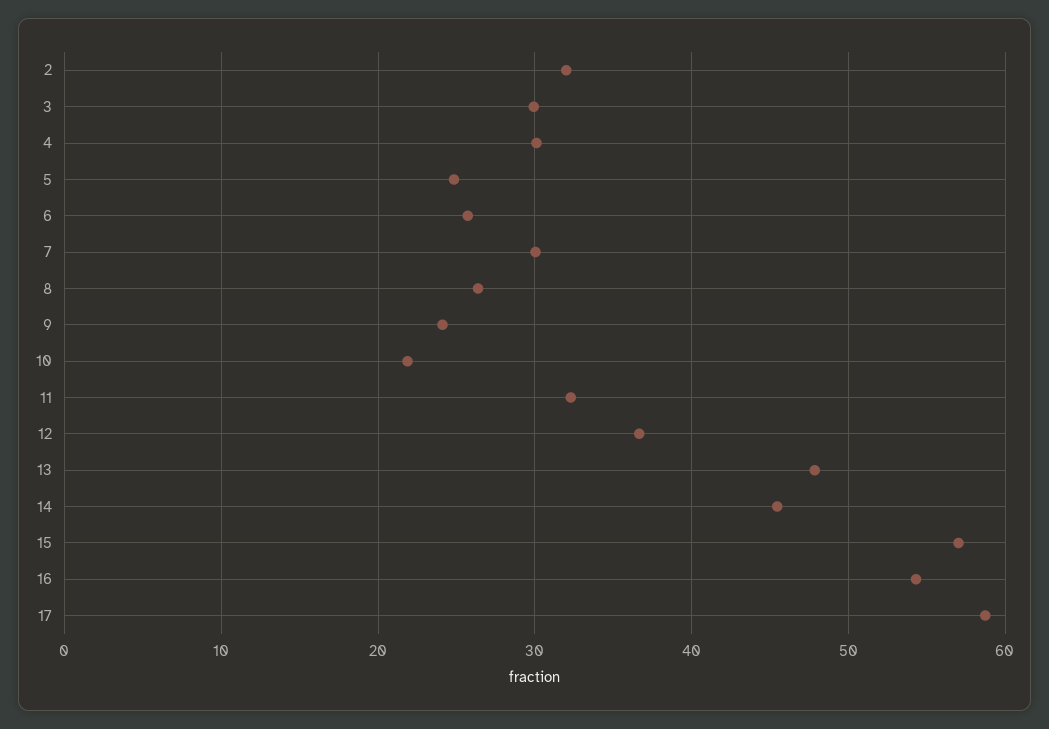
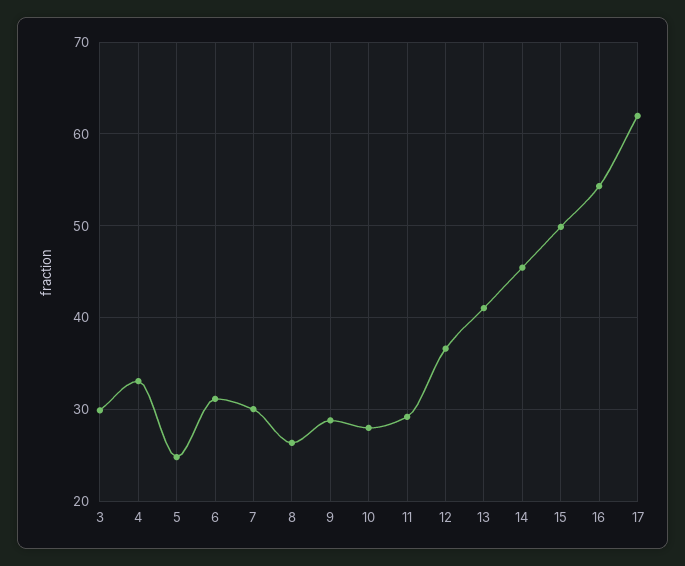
  {
-   "2": 32,
    "3": 30,
-   "4": 30,
+   "4": 33,
    "5": 25,
-   "6": 26,
+   "6": 31,
    "7": 30,
    "8": 26,
-   "9": 24,
+   "9": 29,
-   "10": 22,
+   "10": 28,
-   "11": 32,
+   "11": 29,
    "12": 37,
-   "13": 48,
+   "13": 41,
    "14": 45,
-   "15": 57,
+   "15": 50,
    "16": 54,
-   "17": 59
+   "17": 62
  }

